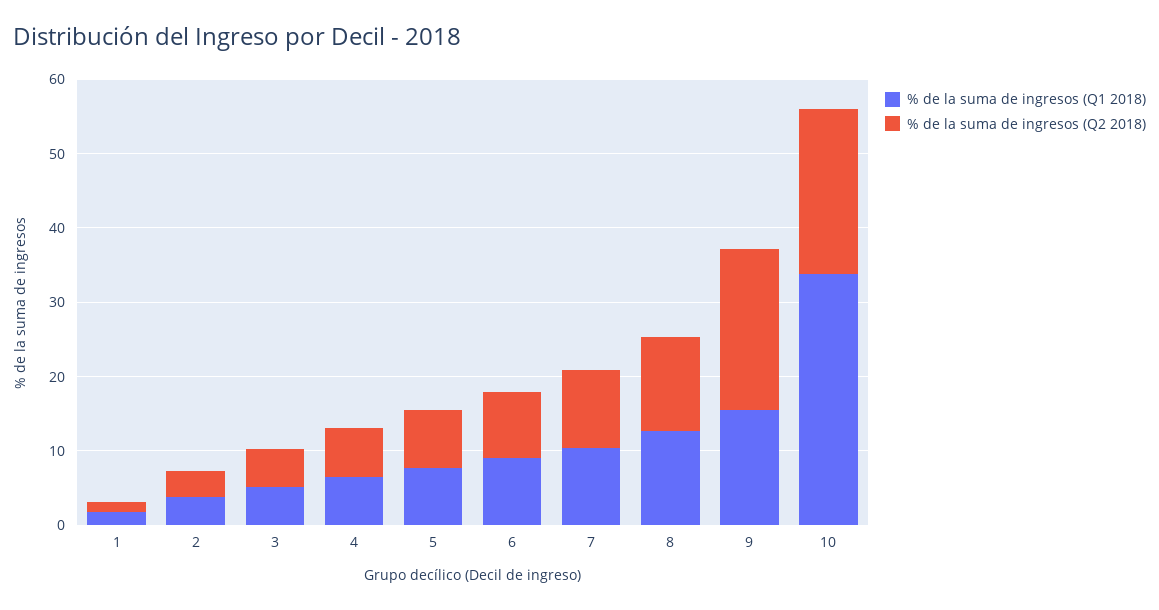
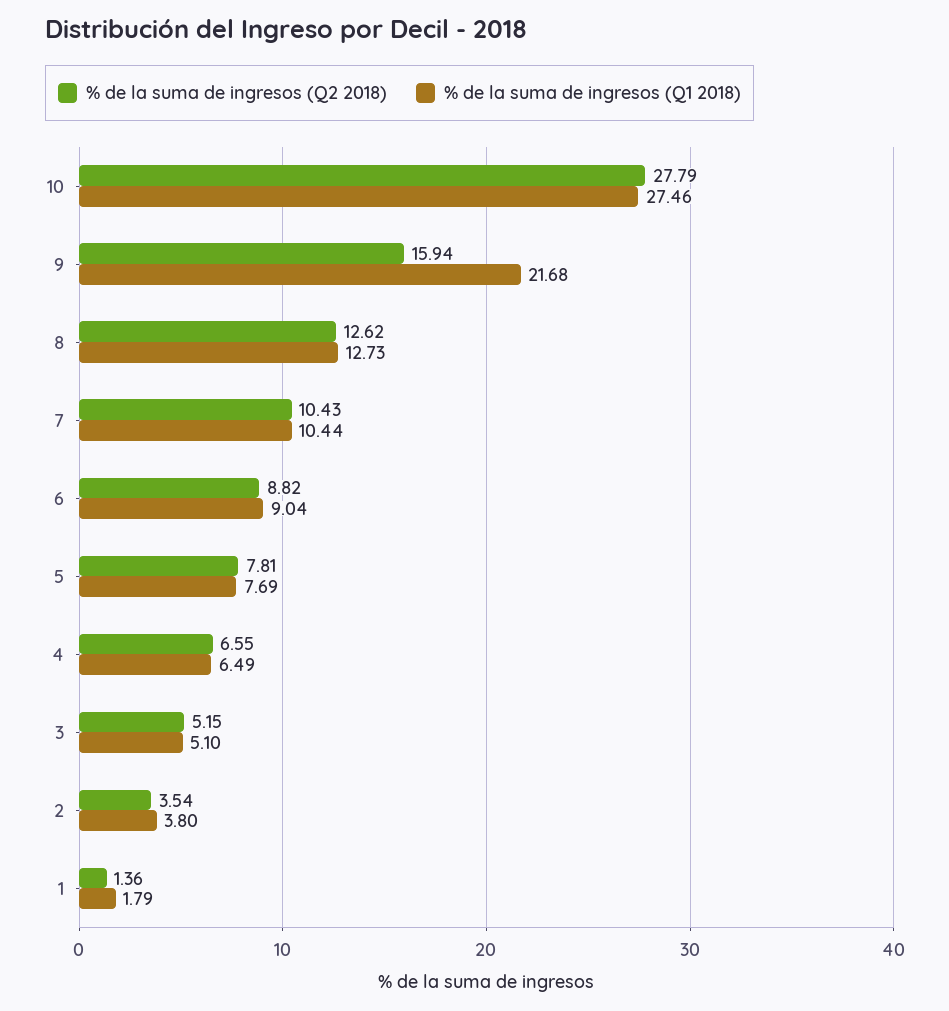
  {
    "% de la suma de ingresos (Q1 2018)": {
      "1": 1.79,
      "2": 3.8,
      "3": 5.1,
      "4": 6.49,
      "5": 7.69,
      "6": 9.04,
      "7": 10.44,
      "8": 12.73,
-     "9": 16,
+     "9": 21.68,
-     "10": 34
+     "10": 27.46
    },
    "% de la suma de ingresos (Q2 2018)": {
      "1": 1.36,
      "2": 3.54,
      "3": 5.15,
      "4": 6.55,
      "5": 7.81,
      "6": 8.82,
      "7": 10.43,
      "8": 12.62,
-     "9": 22,
+     "9": 15.94,
-     "10": 22
+     "10": 27.79
    }
  }

